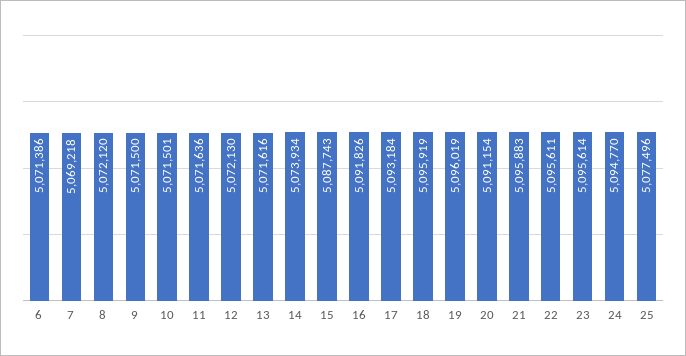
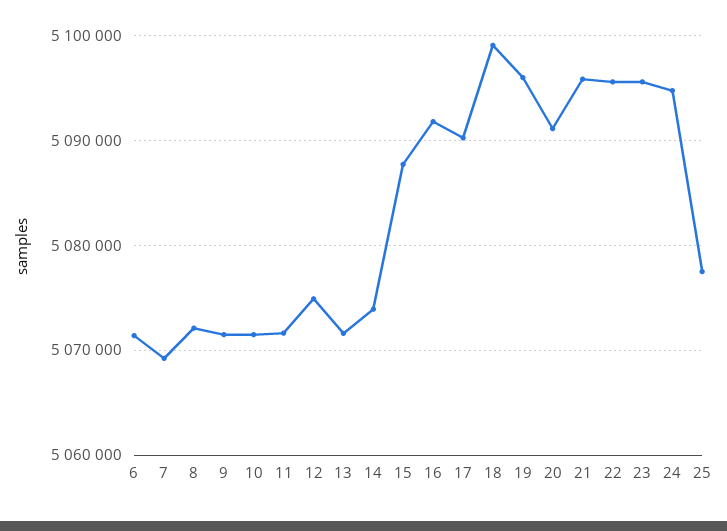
  {
    "6": 5071386,
    "7": 5069218,
    "8": 5072120,
    "9": 5071500,
    "10": 5071501,
    "11": 5071636,
-   "12": 5072130,
+   "12": 5075000,
    "13": 5071616,
    "14": 5073934,
    "15": 5087743,
    "16": 5091826,
-   "17": 5093184,
+   "17": 5090000,
-   "18": 5095919,
+   "18": 5099000,
    "19": 5096019,
    "20": 5091154,
    "21": 5095883,
    "22": 5095611,
    "23": 5095614,
    "24": 5094770,
    "25": 5077496
  }

